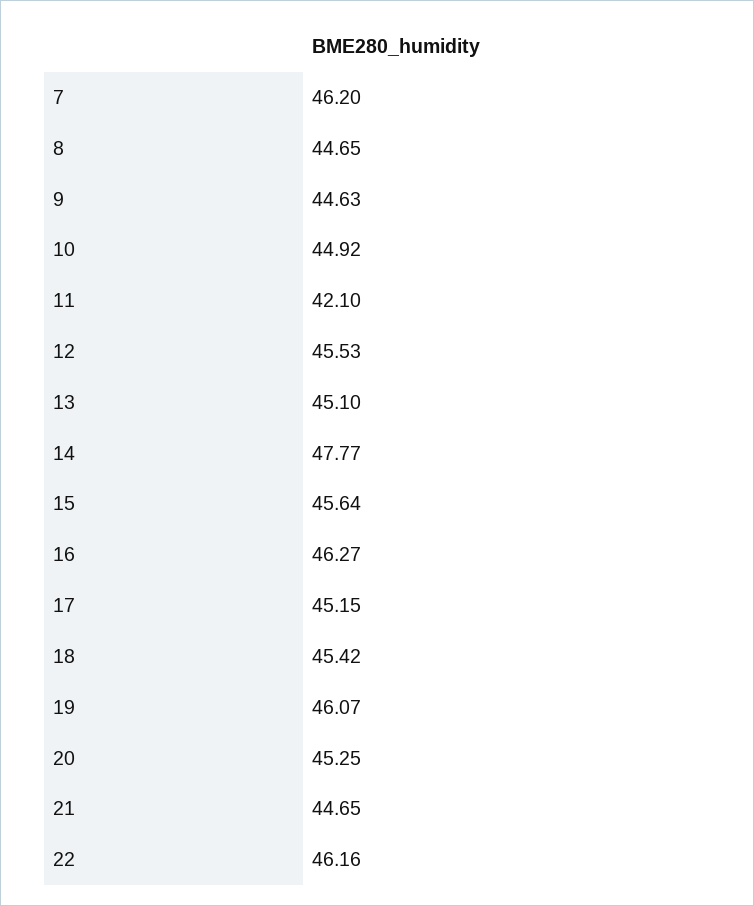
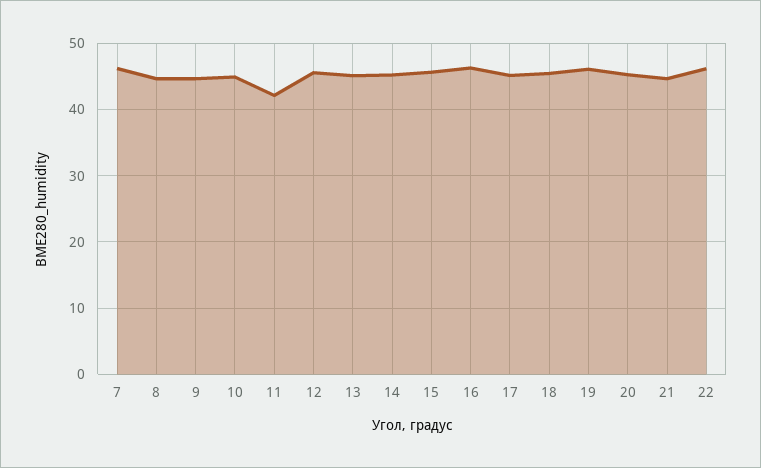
  {
    "7": 46.2,
    "8": 44.65,
    "9": 44.63,
    "10": 44.92,
    "11": 42.1,
    "12": 45.53,
    "13": 45.1,
-   "14": 47.77,
+   "14": 45,
    "15": 45.64,
    "16": 46.27,
    "17": 45.15,
    "18": 45.42,
    "19": 46.07,
    "20": 45.25,
    "21": 44.65,
    "22": 46.16
  }

